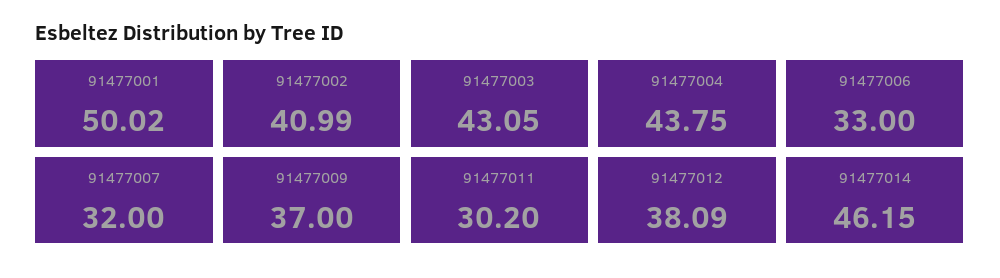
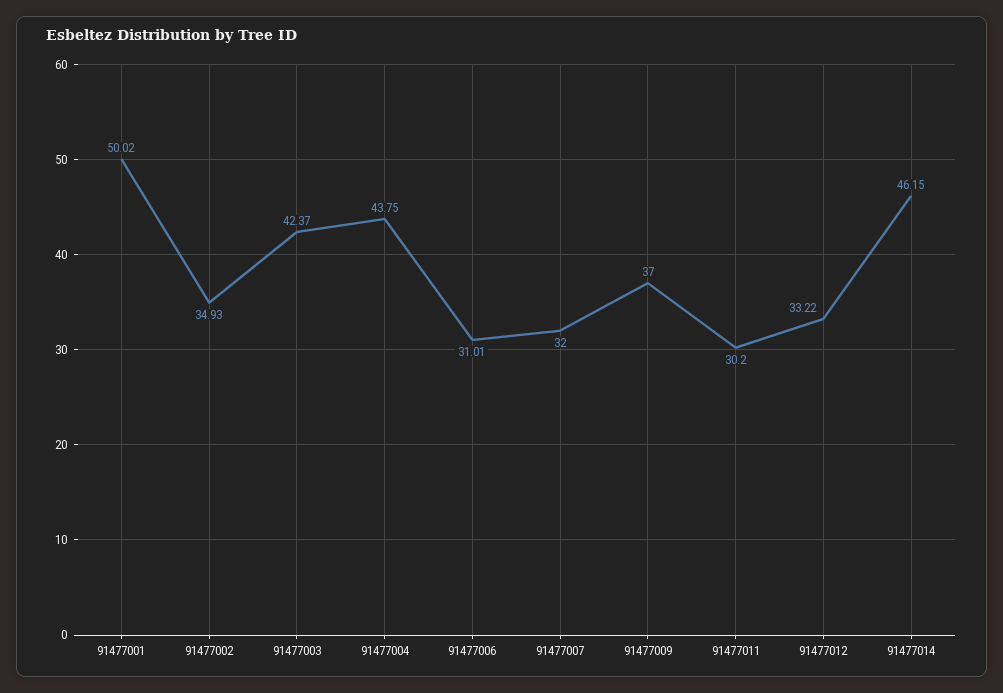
  {
    "91477001": 50.02,
-   "91477002": 40.99,
+   "91477002": 34.93,
-   "91477003": 43.05,
+   "91477003": 42.37,
    "91477004": 43.75,
-   "91477006": 33,
+   "91477006": 31.01,
    "91477007": 32,
    "91477009": 37,
    "91477011": 30.2,
-   "91477012": 38.09,
+   "91477012": 33.22,
    "91477014": 46.15
  }

